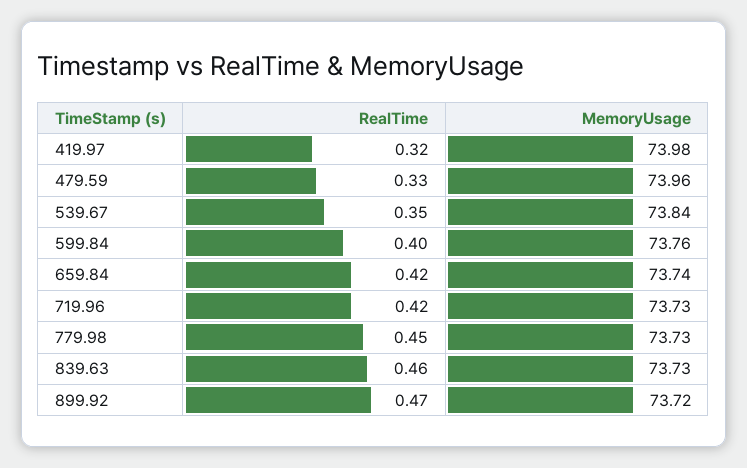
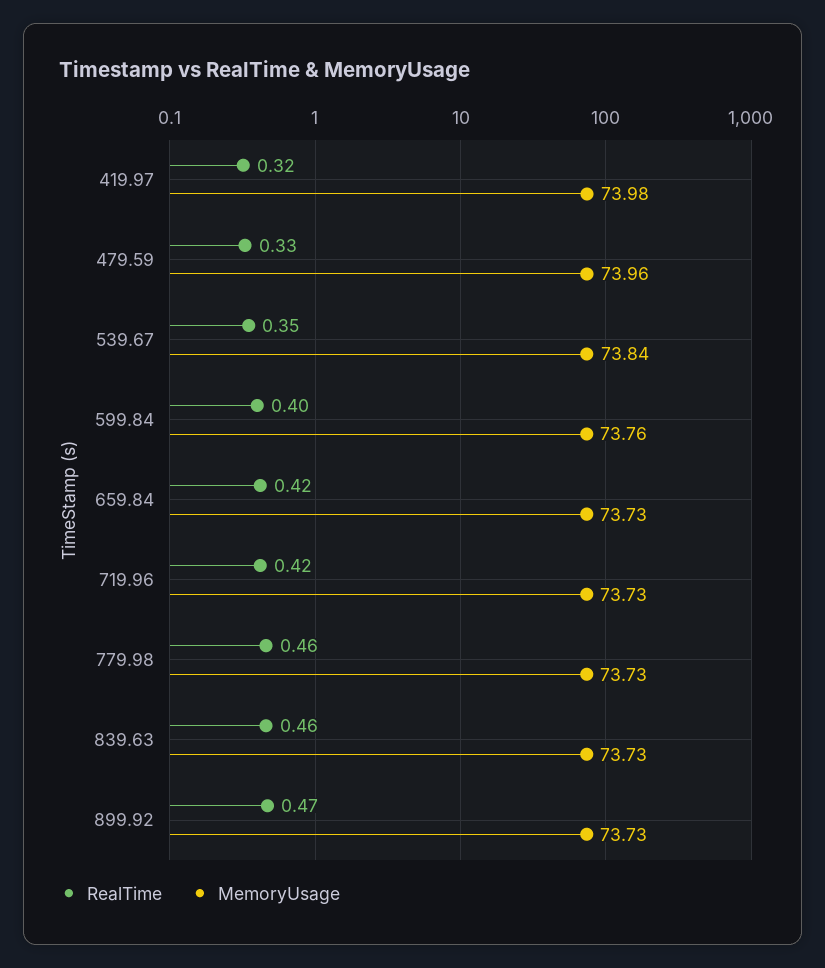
  {
    "RealTime": {
      "419.97": 0.32,
      "479.59": 0.33,
      "539.67": 0.35,
      "599.84": 0.4,
      "659.84": 0.42,
      "719.96": 0.42,
-     "779.98": 0.45,
+     "779.98": 0.46,
      "839.63": 0.46,
      "899.92": 0.47
    },
    "MemoryUsage": {
      "419.97": 73.98,
      "479.59": 73.96,
      "539.67": 73.84,
      "599.84": 73.76,
-     "659.84": 73.74,
+     "659.84": 73.73,
      "719.96": 73.73,
      "779.98": 73.73,
      "839.63": 73.73,
-     "899.92": 73.72
+     "899.92": 73.73
    }
  }

